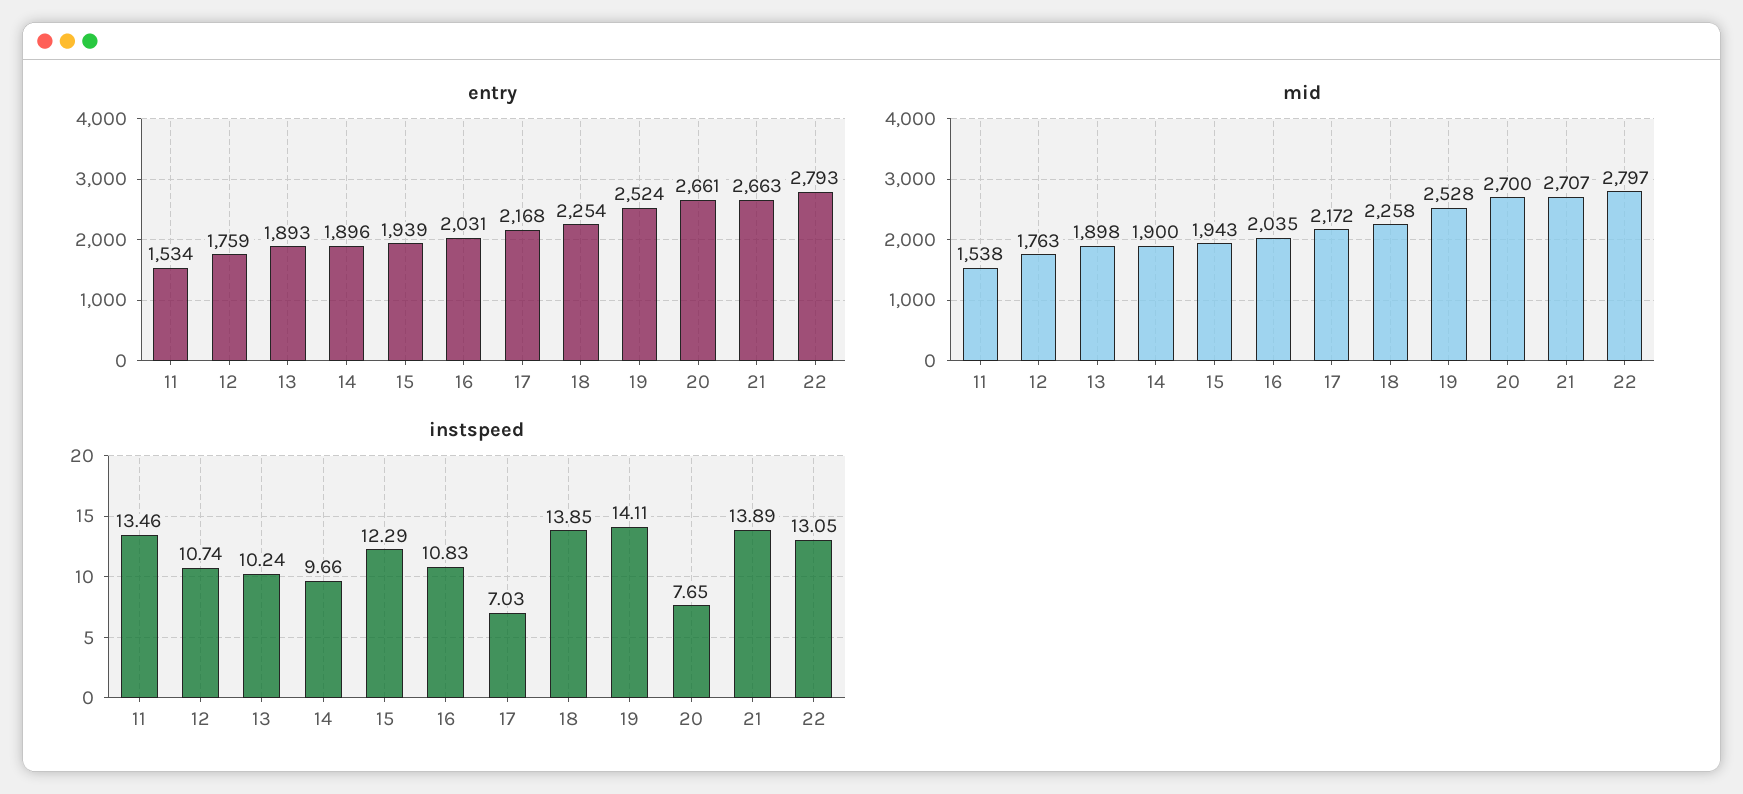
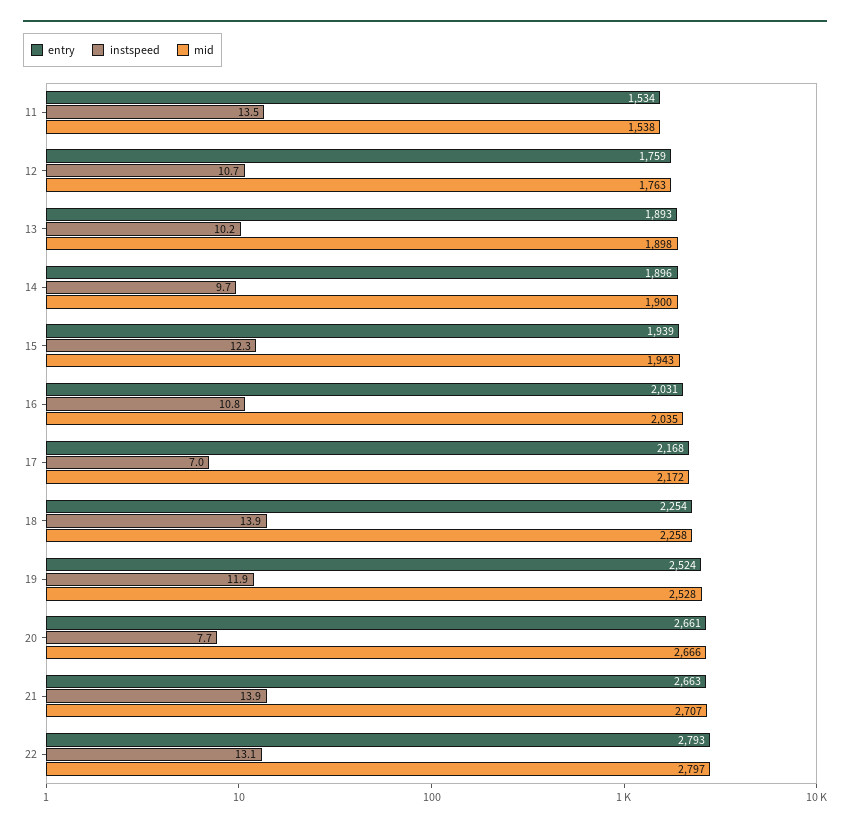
  {
    "entry": {
      "11": 1534,
      "12": 1759,
      "13": 1893,
      "14": 1896,
      "15": 1939,
      "16": 2031,
      "17": 2168,
      "18": 2254,
      "19": 2524,
      "20": 2661,
      "21": 2663,
      "22": 2793
    },
    "mid": {
      "11": 1538,
      "12": 1763,
      "13": 1898,
      "14": 1900,
      "15": 1943,
      "16": 2035,
      "17": 2172,
      "18": 2258,
      "19": 2528,
-     "20": 2700,
+     "20": 2666,
      "21": 2707,
      "22": 2797
    },
    "instspeed": {
      "11": 13.46,
      "12": 10.74,
      "13": 10.24,
      "14": 9.66,
      "15": 12.29,
      "16": 10.83,
      "17": 7.03,
      "18": 13.85,
-     "19": 14.11,
+     "19": 11.9,
      "20": 7.65,
      "21": 13.89,
      "22": 13.05
    }
  }

